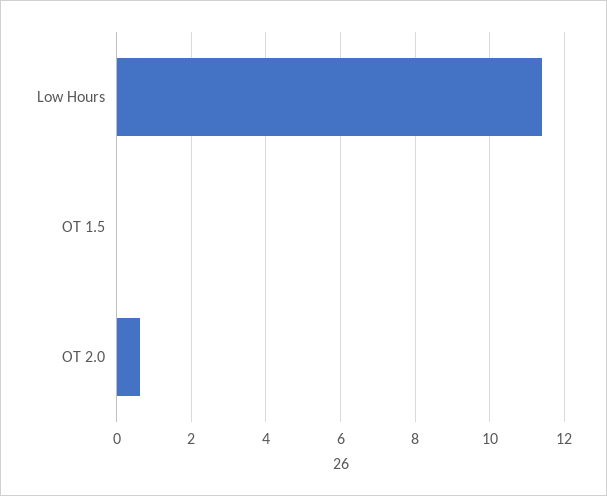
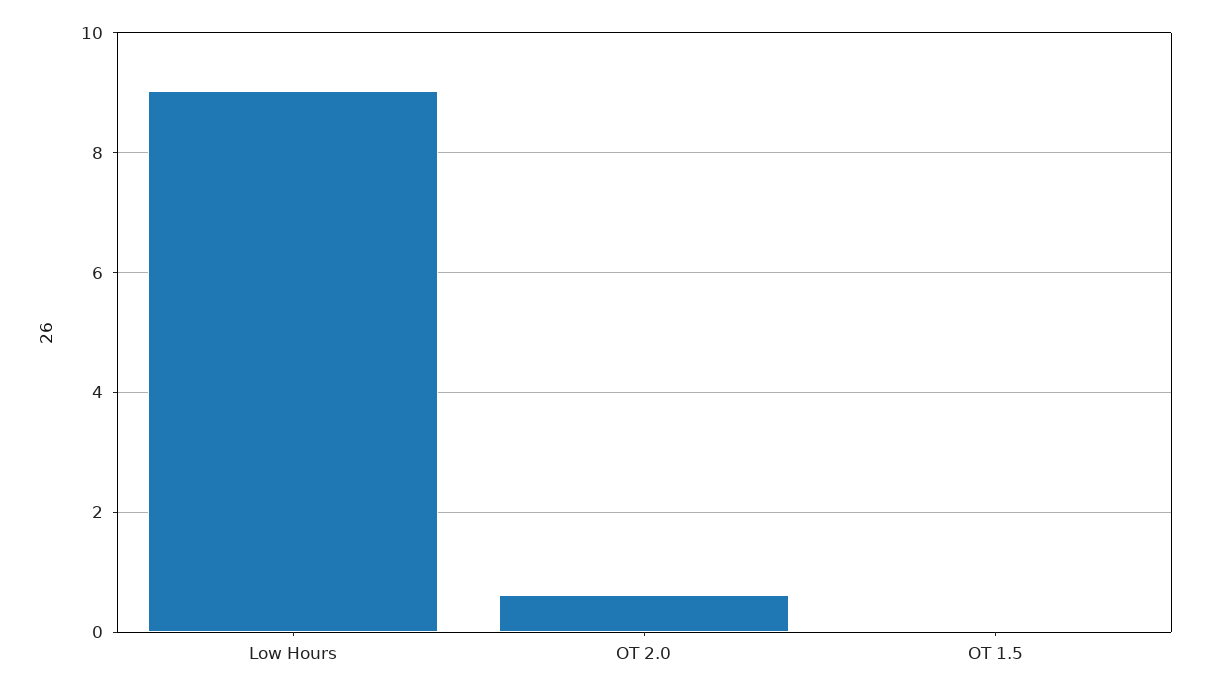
  {
-   "Low Hours": 11.4,
+   "Low Hours": 9,
    "OT 1.5": 0,
    "OT 2.0": 0.6
  }

